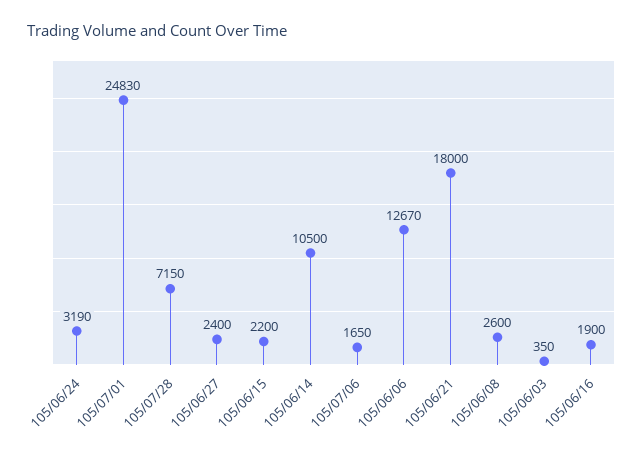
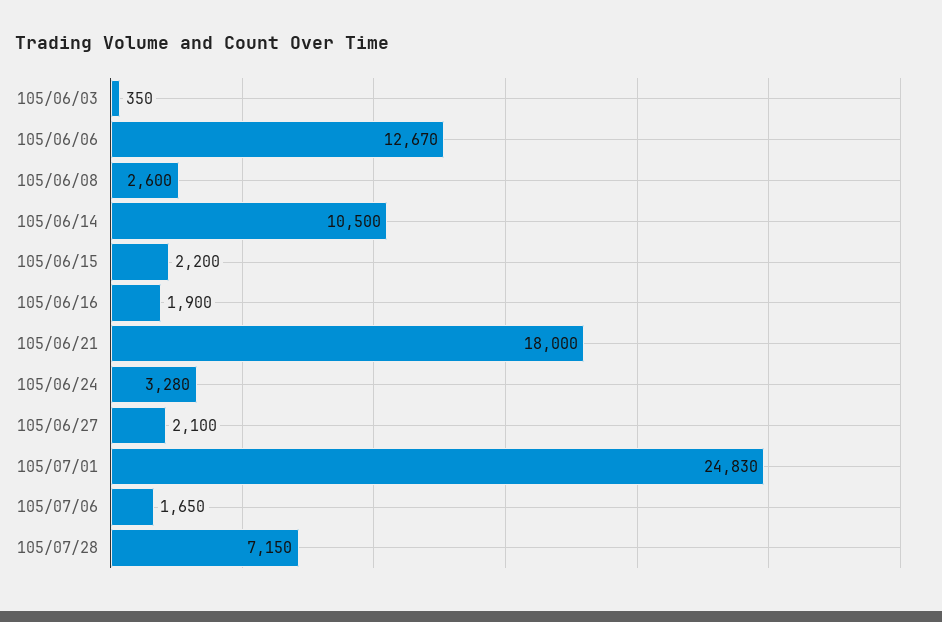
  {
-   "105/06/24": 3190,
+   "105/06/24": 3280,
    "105/07/01": 24830,
    "105/07/28": 7150,
-   "105/06/27": 2400,
+   "105/06/27": 2100,
    "105/06/15": 2200,
    "105/06/14": 10500,
    "105/07/06": 1650,
    "105/06/06": 12670,
    "105/06/21": 18000,
    "105/06/08": 2600,
    "105/06/03": 350,
    "105/06/16": 1900
  }

